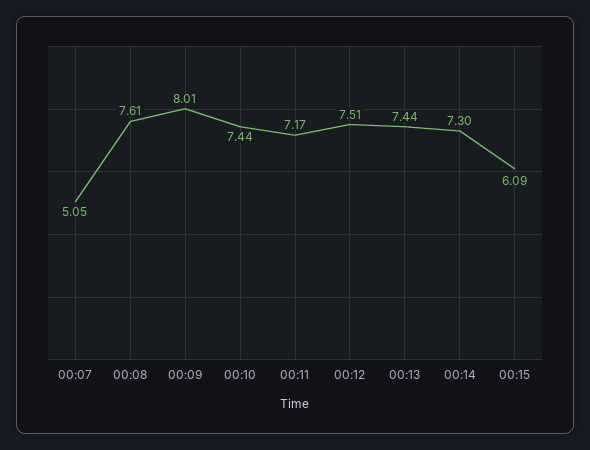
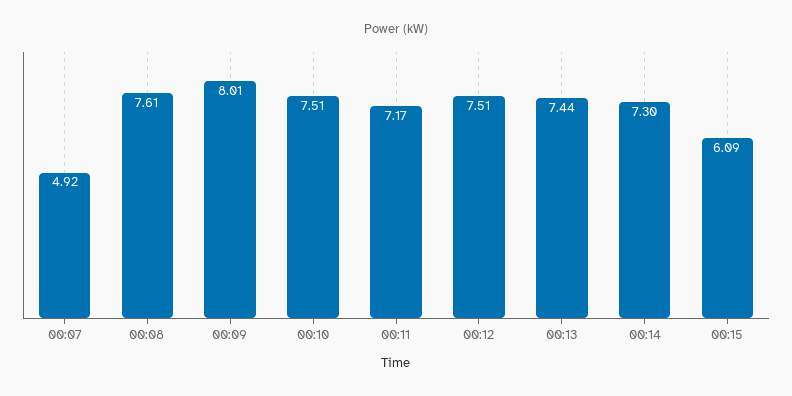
  {
-   "00:07": 5.05,
+   "00:07": 4.92,
    "00:08": 7.61,
    "00:09": 8.01,
-   "00:10": 7.44,
+   "00:10": 7.51,
    "00:11": 7.17,
    "00:12": 7.51,
    "00:13": 7.44,
    "00:14": 7.3,
    "00:15": 6.09
  }

